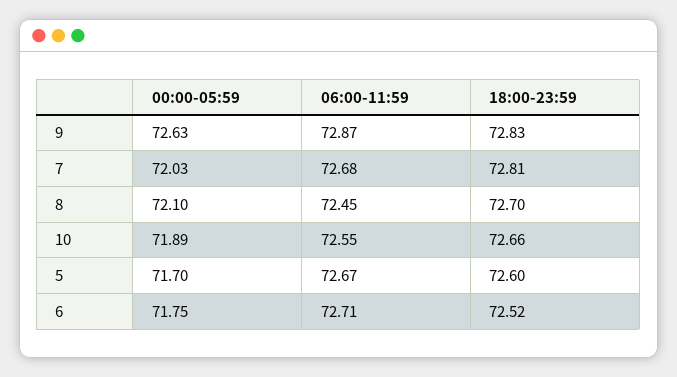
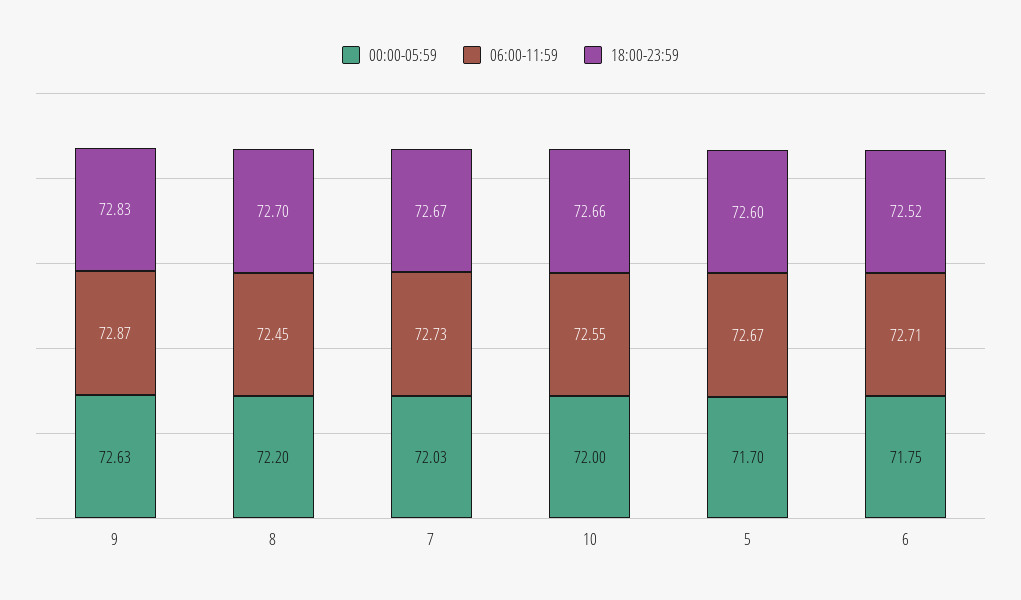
  {
    "00:00-05:59": {
      "9": 72.63,
      "7": 72.03,
-     "8": 72.1,
+     "8": 72.2,
-     "10": 71.89,
+     "10": 72,
      "5": 71.7,
      "6": 71.75
    },
    "06:00-11:59": {
      "9": 72.87,
-     "7": 72.68,
+     "7": 72.73,
      "8": 72.45,
      "10": 72.55,
      "5": 72.67,
      "6": 72.71
    },
    "18:00-23:59": {
      "9": 72.83,
-     "7": 72.81,
+     "7": 72.67,
      "8": 72.7,
      "10": 72.66,
      "5": 72.6,
      "6": 72.52
    }
  }

